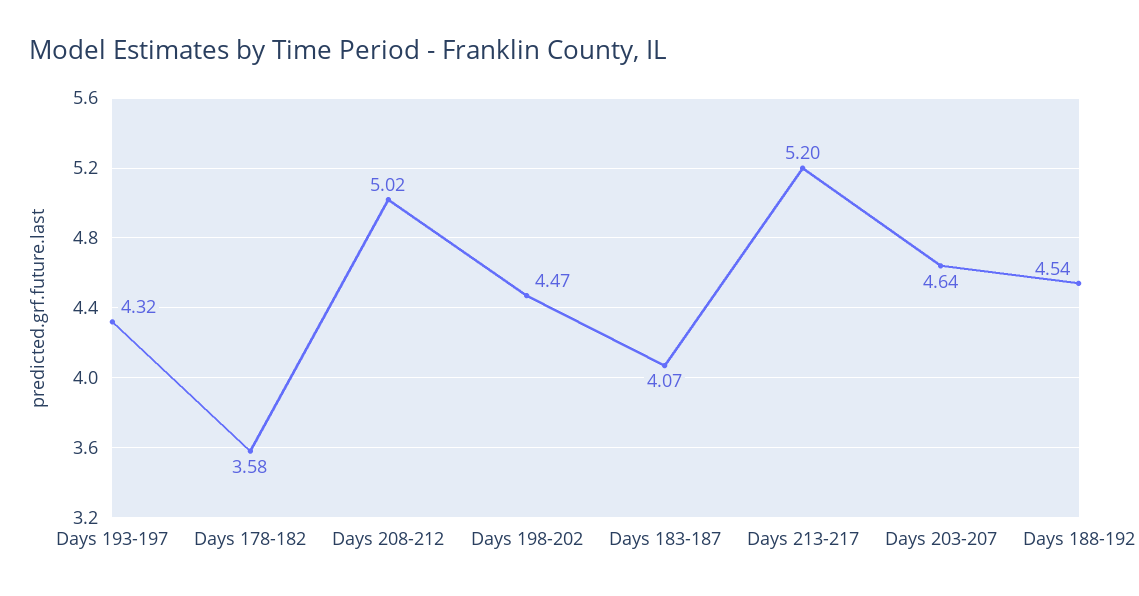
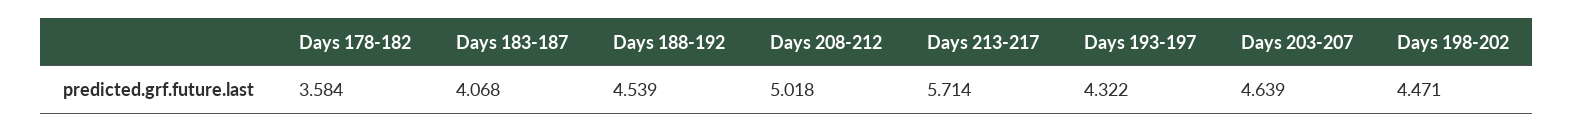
  {
    "Days 193-197": 4.322,
    "Days 178-182": 3.584,
    "Days 208-212": 5.018,
    "Days 198-202": 4.471,
    "Days 183-187": 4.068,
-   "Days 213-217": 5.2,
+   "Days 213-217": 5.714,
    "Days 203-207": 4.639,
    "Days 188-192": 4.539
  }

